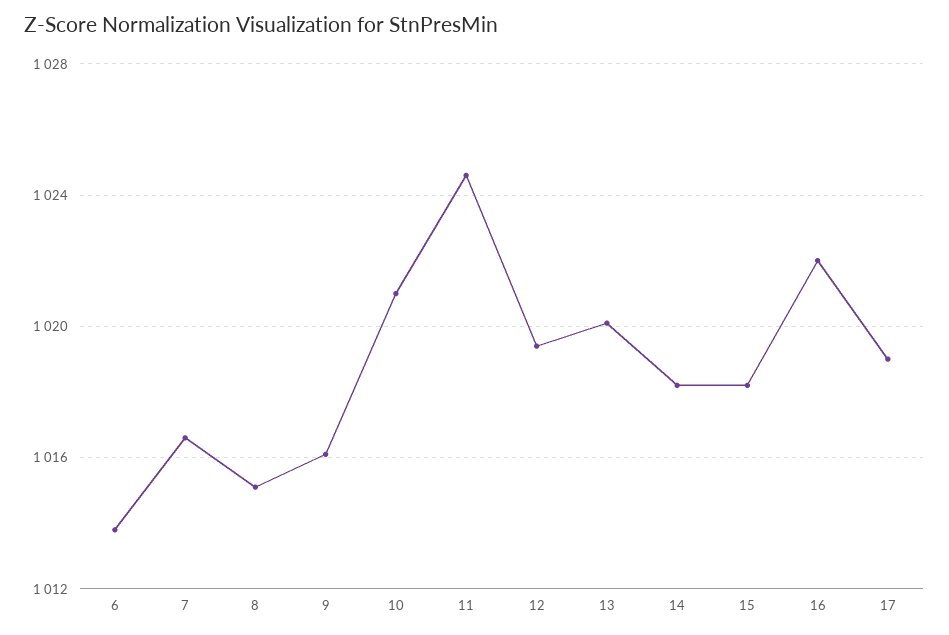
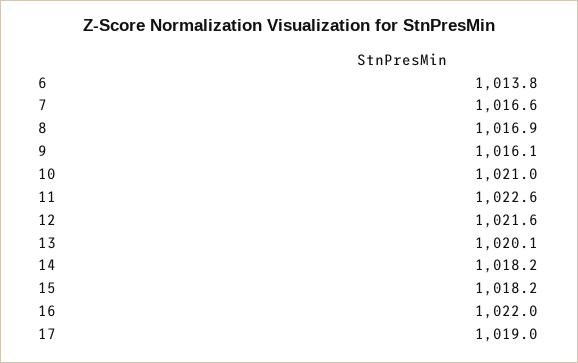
  {
    "6": 1013.8,
    "7": 1016.6,
-   "8": 1015,
+   "8": 1016.9,
    "9": 1016.1,
    "10": 1021,
-   "11": 1024.5,
+   "11": 1022.6,
-   "12": 1019.5,
+   "12": 1021.6,
    "13": 1020.1,
    "14": 1018.2,
    "15": 1018.2,
    "16": 1022,
    "17": 1019
  }

